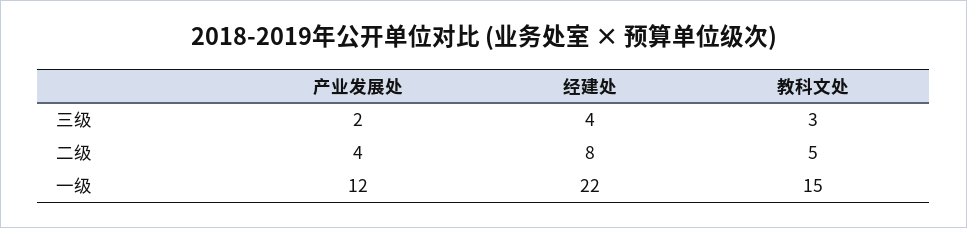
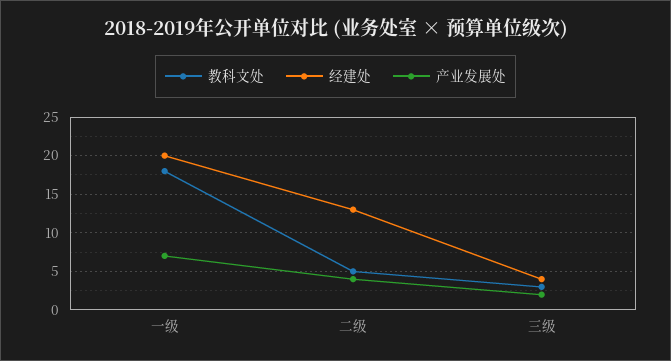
  {
    "产业发展处": {
      "三级": 2,
      "二级": 4,
-     "一级": 12
+     "一级": 7
    },
    "经建处": {
      "三级": 4,
-     "二级": 8,
+     "二级": 13,
-     "一级": 22
+     "一级": 20
    },
    "教科文处": {
      "三级": 3,
      "二级": 5,
-     "一级": 15
+     "一级": 18
    }
  }

